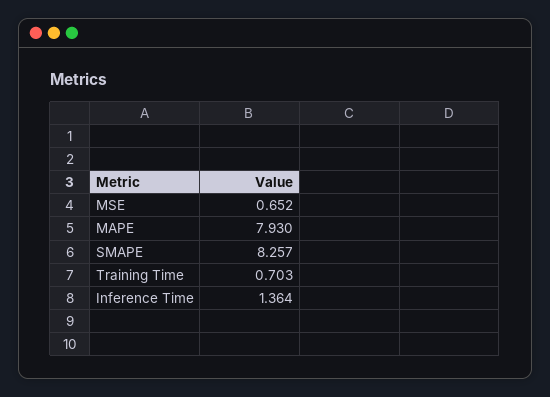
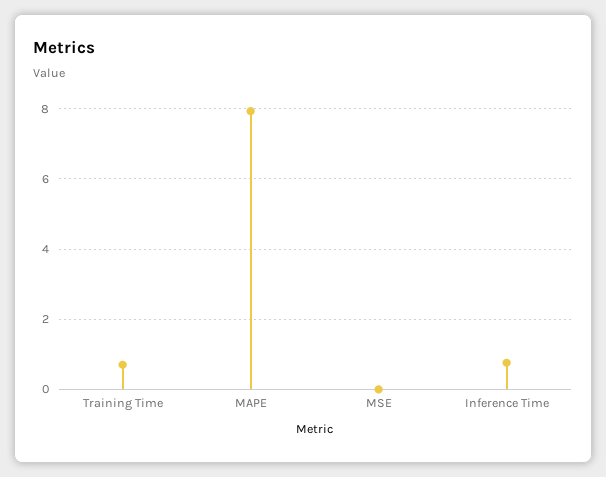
  {
-   "MSE": 0.652,
+   "MSE": 0,
    "MAPE": 7.93,
-   "SMAPE": 8.257,
    "Training Time": 0.703,
-   "Inference Time": 1.364
+   "Inference Time": 0.8
  }

